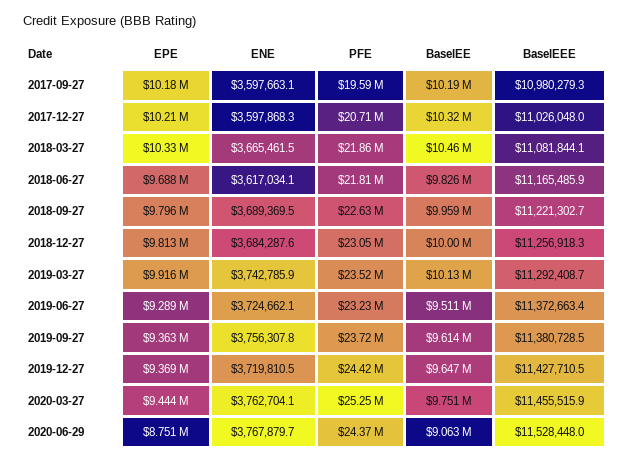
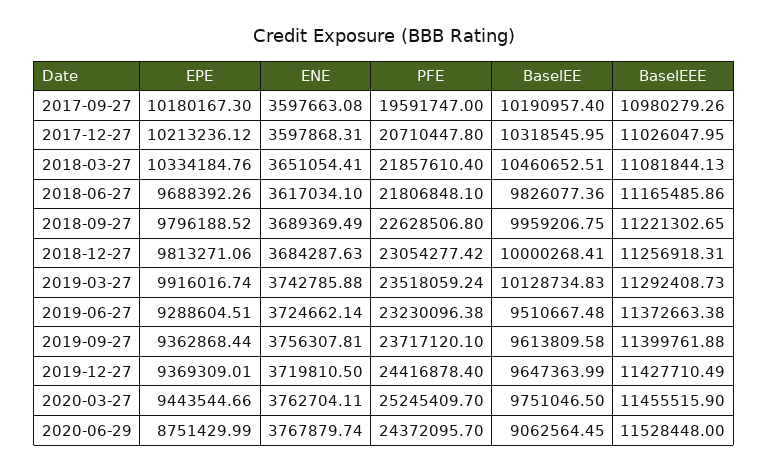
  {
    "EPE": {
      "2017-09-27": 10180167.3,
      "2017-12-27": 10213236.12,
      "2018-03-27": 10334184.76,
      "2018-06-27": 9688392.26,
      "2018-09-27": 9796188.52,
      "2018-12-27": 9813271.06,
      "2019-03-27": 9916016.74,
      "2019-06-27": 9288604.51,
      "2019-09-27": 9362868.44,
      "2019-12-27": 9369309.01,
      "2020-03-27": 9443544.66,
      "2020-06-29": 8751429.99
    },
    "ENE": {
      "2017-09-27": 3597663.08,
      "2017-12-27": 3597868.31,
-     "2018-03-27": 3665461.5,
+     "2018-03-27": 3651054.41,
      "2018-06-27": 3617034.1,
      "2018-09-27": 3689369.49,
      "2018-12-27": 3684287.63,
      "2019-03-27": 3742785.88,
      "2019-06-27": 3724662.14,
      "2019-09-27": 3756307.81,
      "2019-12-27": 3719810.5,
      "2020-03-27": 3762704.11,
      "2020-06-29": 3767879.74
    },
    "PFE": {
      "2017-09-27": 19591747,
      "2017-12-27": 20710447.8,
      "2018-03-27": 21857610.4,
      "2018-06-27": 21806848.1,
      "2018-09-27": 22628506.8,
      "2018-12-27": 23054277.42,
      "2019-03-27": 23518059.24,
      "2019-06-27": 23230096.38,
      "2019-09-27": 23717120.1,
      "2019-12-27": 24416878.4,
      "2020-03-27": 25245409.7,
      "2020-06-29": 24372095.7
    },
    "BaselEE": {
      "2017-09-27": 10190957.4,
      "2017-12-27": 10318545.95,
      "2018-03-27": 10460652.51,
      "2018-06-27": 9826077.36,
      "2018-09-27": 9959206.75,
      "2018-12-27": 10000268.41,
      "2019-03-27": 10128734.83,
      "2019-06-27": 9510667.48,
      "2019-09-27": 9613809.58,
      "2019-12-27": 9647363.99,
      "2020-03-27": 9751046.5,
      "2020-06-29": 9062564.45
    },
    "BaselEEE": {
      "2017-09-27": 10980279.26,
      "2017-12-27": 11026047.95,
      "2018-03-27": 11081844.13,
      "2018-06-27": 11165485.86,
      "2018-09-27": 11221302.65,
      "2018-12-27": 11256918.31,
      "2019-03-27": 11292408.73,
      "2019-06-27": 11372663.38,
-     "2019-09-27": 11380728.5,
+     "2019-09-27": 11399761.88,
      "2019-12-27": 11427710.49,
      "2020-03-27": 11455515.9,
      "2020-06-29": 11528448
    }
  }

